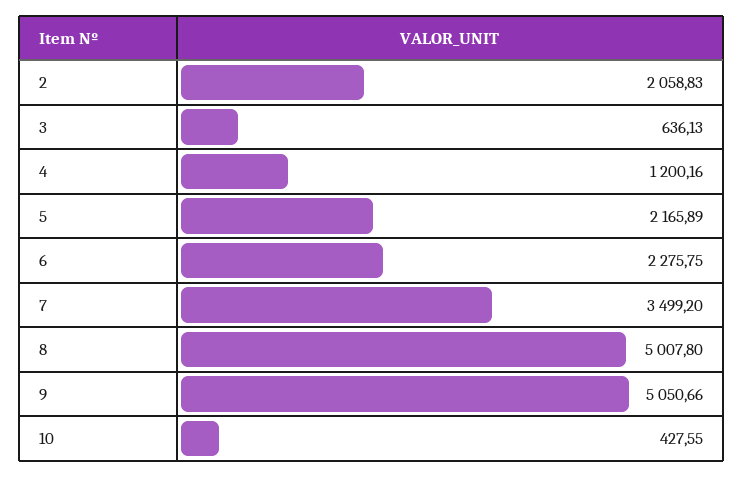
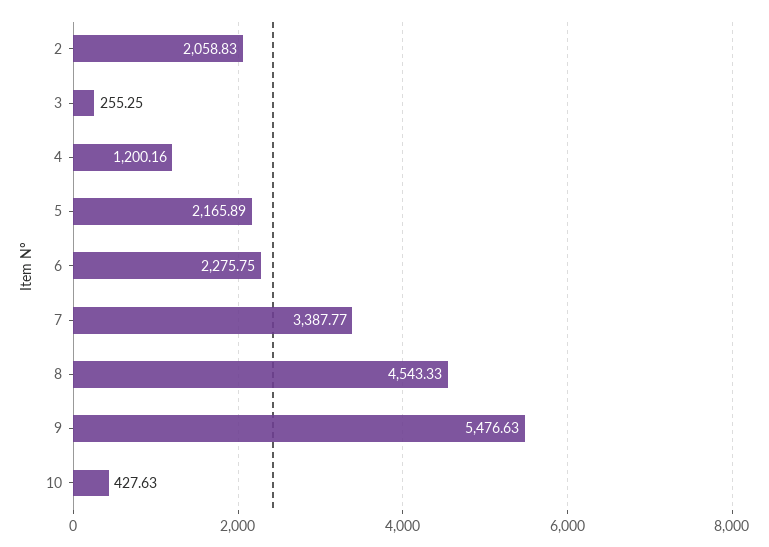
  {
    "2": 2058.83,
-   "3": 636.13,
+   "3": 255.25,
    "4": 1200.16,
    "5": 2165.89,
    "6": 2275.75,
-   "7": 3499.2,
+   "7": 3387.77,
-   "8": 5007.8,
+   "8": 4543.33,
-   "9": 5050.66,
+   "9": 5476.63,
-   "10": 427.55
+   "10": 427.63
  }

